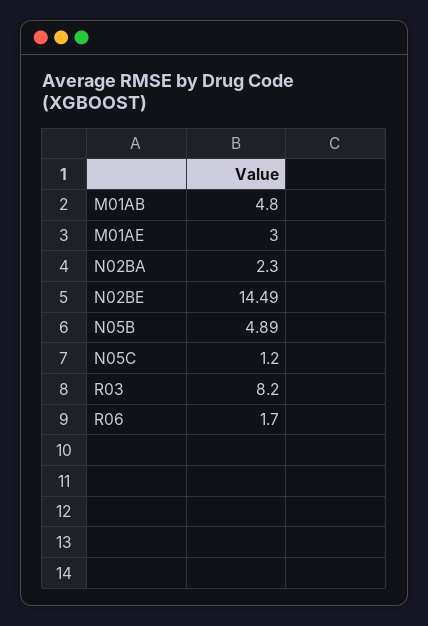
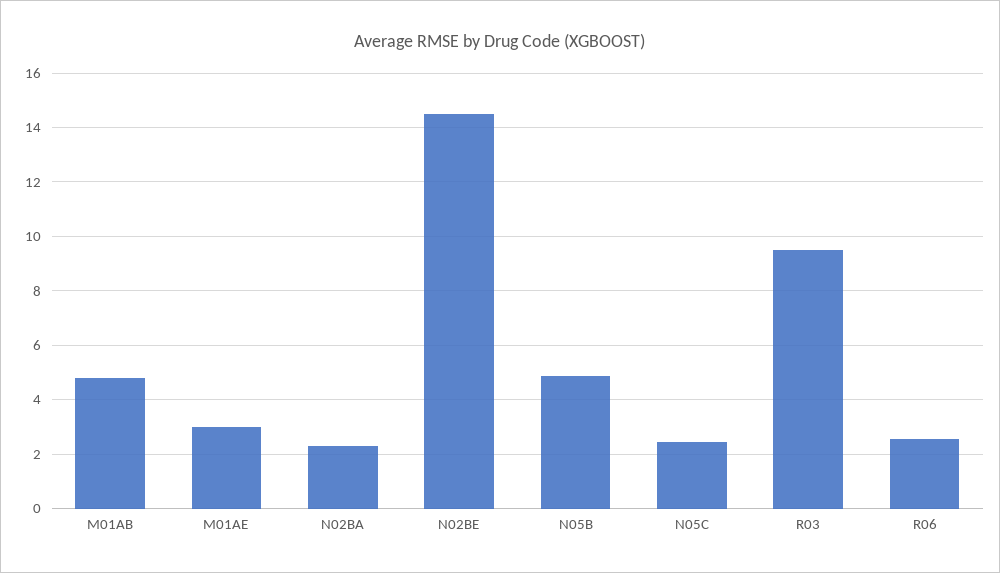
  {
    "M01AB": 4.8,
    "M01AE": 3,
    "N02BA": 2.3,
    "N02BE": 14.49,
    "N05B": 4.89,
-   "N05C": 1.2,
+   "N05C": 2.5,
-   "R03": 8.2,
+   "R03": 9.5,
-   "R06": 1.7
+   "R06": 2.5
  }

